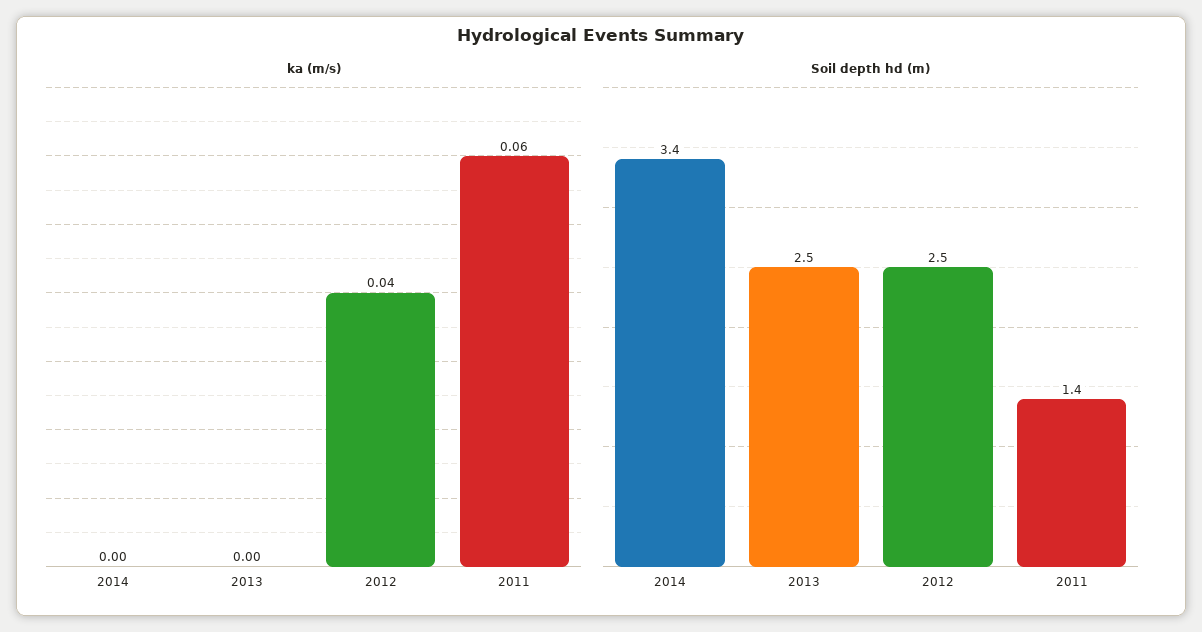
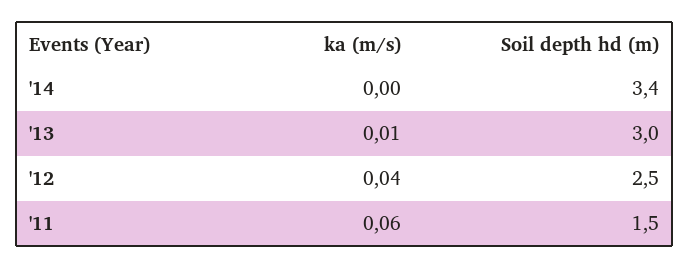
  {
    "ka (m/s)": {
      "2014": 0,
-     "2013": 0,
+     "2013": 0.01,
      "2012": 0.04,
      "2011": 0.06
    },
    "Soil depth hd (m)": {
      "2014": 3.4,
-     "2013": 2.5,
+     "2013": 3,
      "2012": 2.5,
-     "2011": 1.4
+     "2011": 1.5
    }
  }

